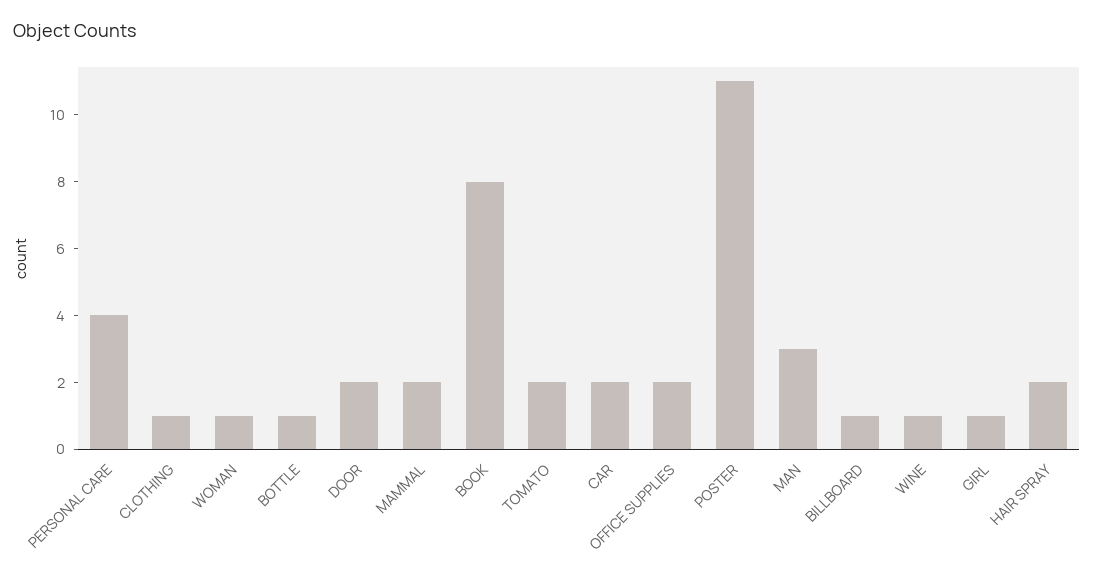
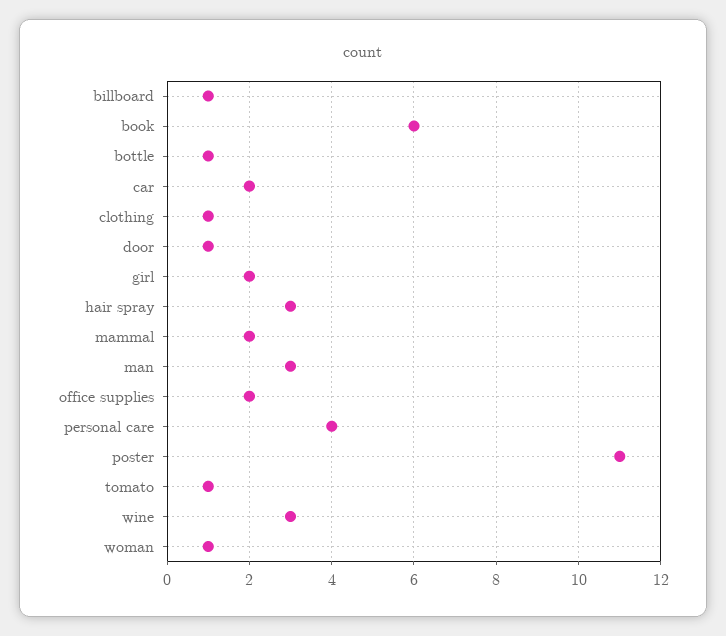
  {
    "PERSONAL CARE": 4,
    "CLOTHING": 1,
    "WOMAN": 1,
    "BOTTLE": 1,
-   "DOOR": 2,
+   "DOOR": 1,
    "MAMMAL": 2,
-   "BOOK": 8,
+   "BOOK": 6,
-   "TOMATO": 2,
+   "TOMATO": 1,
    "CAR": 2,
    "OFFICE SUPPLIES": 2,
    "POSTER": 11,
    "MAN": 3,
    "BILLBOARD": 1,
-   "WINE": 1,
+   "WINE": 3,
-   "GIRL": 1,
+   "GIRL": 2,
-   "HAIR SPRAY": 2
+   "HAIR SPRAY": 3
  }

